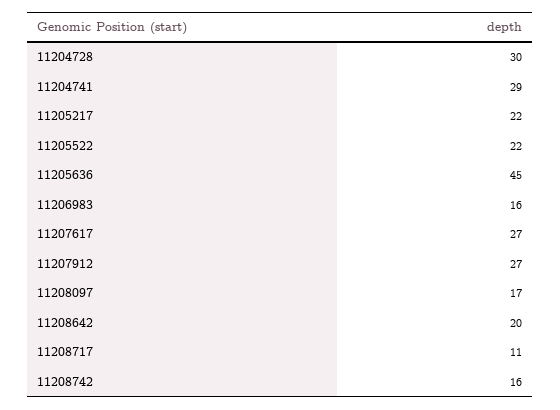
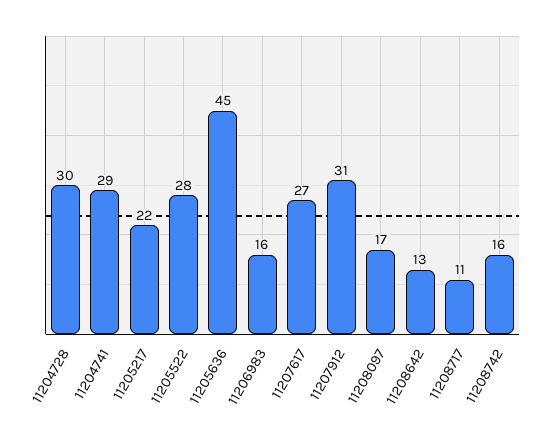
  {
    "11204728": 30,
    "11204741": 29,
    "11205217": 22,
-   "11205522": 22,
+   "11205522": 28,
    "11205636": 45,
    "11206983": 16,
    "11207617": 27,
-   "11207912": 27,
+   "11207912": 31,
    "11208097": 17,
-   "11208642": 20,
+   "11208642": 13,
    "11208717": 11,
    "11208742": 16
  }

